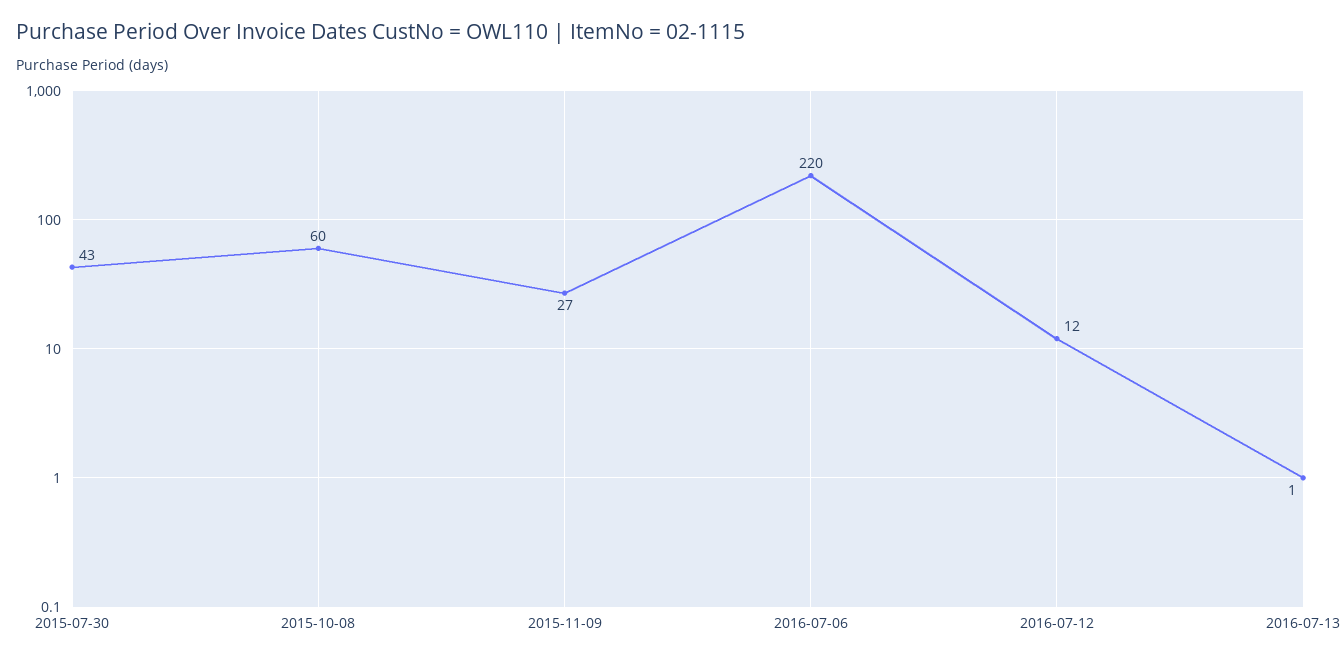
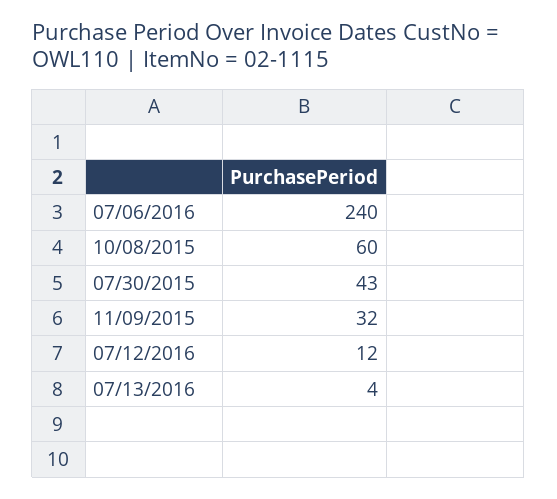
  {
    "2015-07-30": 43,
    "2015-10-08": 60,
-   "2015-11-09": 27,
+   "2015-11-09": 32,
-   "2016-07-06": 220,
+   "2016-07-06": 240,
    "2016-07-12": 12,
-   "2016-07-13": 1
+   "2016-07-13": 4
  }

